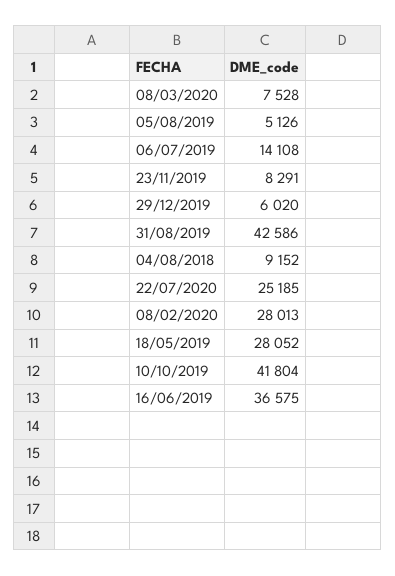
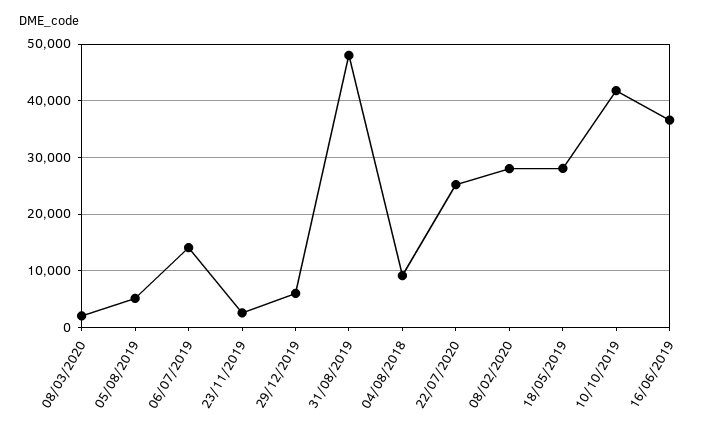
  {
-   "08/03/2020": 7528,
+   "08/03/2020": 2000,
    "05/08/2019": 5126,
    "06/07/2019": 14108,
-   "23/11/2019": 8291,
+   "23/11/2019": 2000,
    "29/12/2019": 6020,
-   "31/08/2019": 42586,
+   "31/08/2019": 48000,
    "04/08/2018": 9152,
    "22/07/2020": 25185,
    "08/02/2020": 28013,
    "18/05/2019": 28052,
    "10/10/2019": 41804,
    "16/06/2019": 36575
  }

